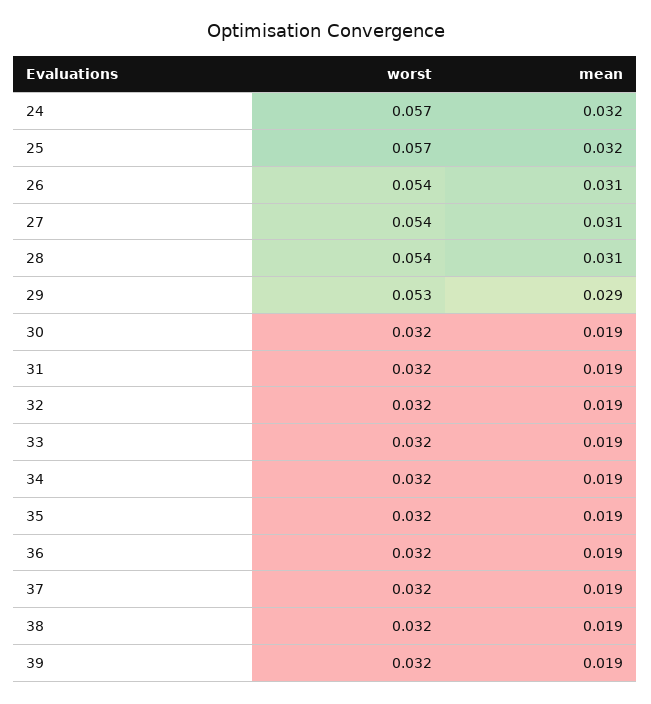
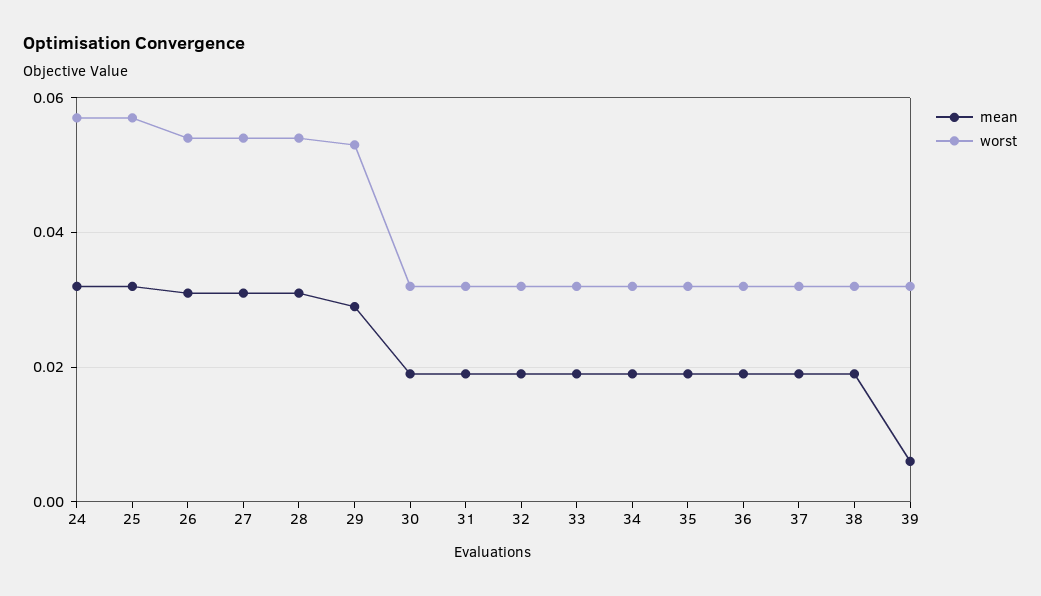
  {
    "worst": {
      "24": 0.057,
      "25": 0.057,
      "26": 0.054,
      "27": 0.054,
      "28": 0.054,
      "29": 0.053,
      "30": 0.032,
      "31": 0.032,
      "32": 0.032,
      "33": 0.032,
      "34": 0.032,
      "35": 0.032,
      "36": 0.032,
      "37": 0.032,
      "38": 0.032,
      "39": 0.032
    },
    "mean": {
      "24": 0.032,
      "25": 0.032,
      "26": 0.031,
      "27": 0.031,
      "28": 0.031,
      "29": 0.029,
      "30": 0.019,
      "31": 0.019,
      "32": 0.019,
      "33": 0.019,
      "34": 0.019,
      "35": 0.019,
      "36": 0.019,
      "37": 0.019,
      "38": 0.019,
-     "39": 0.019
+     "39": 0.005
    }
  }

